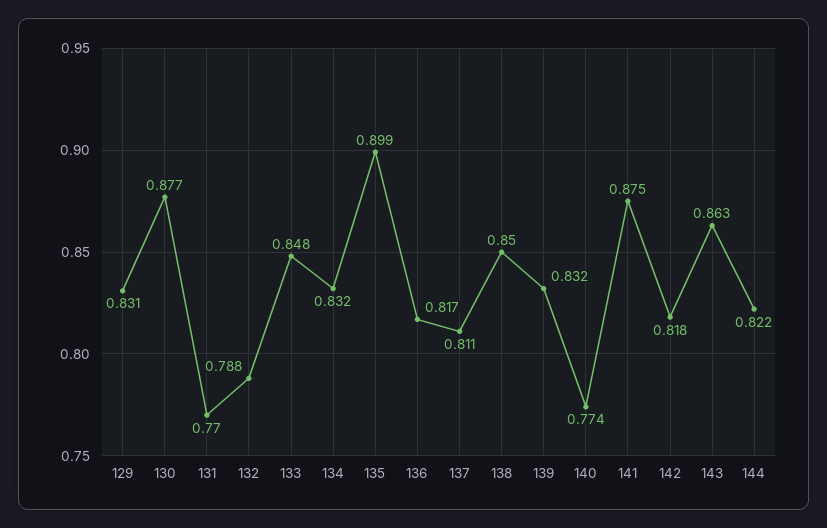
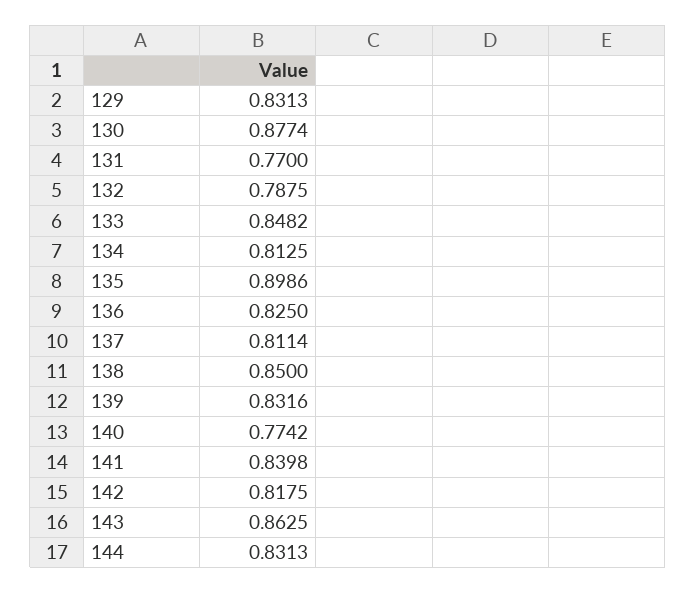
  {
    "129": 0.8313,
    "130": 0.8774,
    "131": 0.77,
    "132": 0.7875,
    "133": 0.8482,
-   "134": 0.832,
+   "134": 0.8125,
    "135": 0.8986,
-   "136": 0.817,
+   "136": 0.825,
    "137": 0.8114,
    "138": 0.85,
    "139": 0.8316,
    "140": 0.7742,
-   "141": 0.875,
+   "141": 0.8398,
    "142": 0.8175,
    "143": 0.8625,
-   "144": 0.822
+   "144": 0.8313
  }

